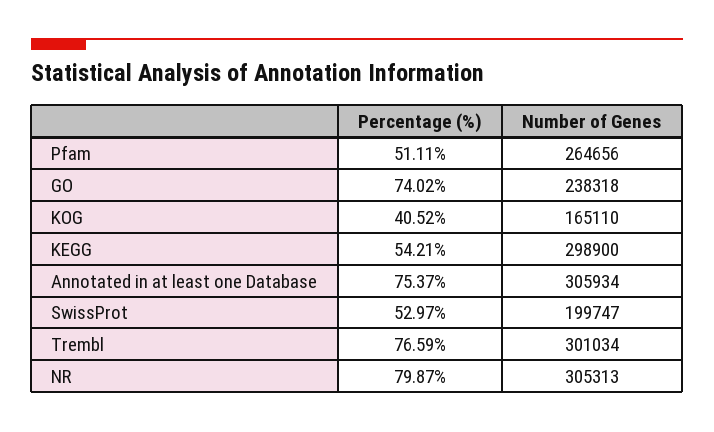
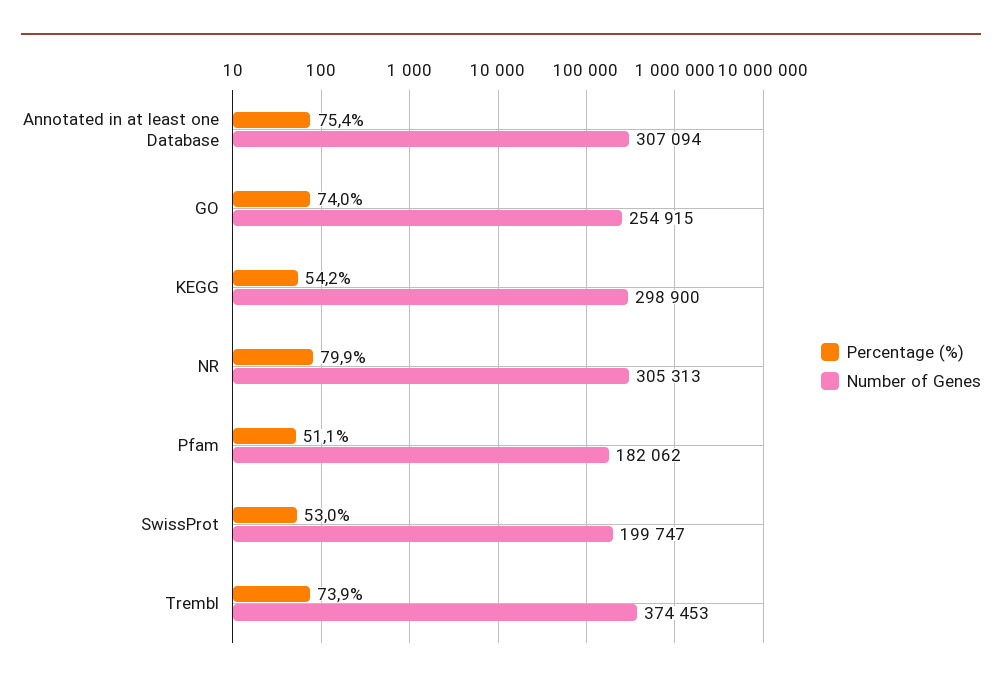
  {
    "Percentage (%)": {
      "Pfam": 51.11,
      "GO": 74.02,
-     "KOG": 40.52,
      "KEGG": 54.21,
      "Annotated in at least one Database": 75.37,
      "SwissProt": 52.97,
-     "Trembl": 76.59,
+     "Trembl": 73.9,
      "NR": 79.87
    },
    "Number of Genes": {
-     "Pfam": 264656,
+     "Pfam": 182062,
-     "GO": 238318,
+     "GO": 254915,
-     "KOG": 165110,
      "KEGG": 298900,
-     "Annotated in at least one Database": 305934,
+     "Annotated in at least one Database": 307094,
      "SwissProt": 199747,
-     "Trembl": 301034,
+     "Trembl": 374453,
      "NR": 305313
    }
  }

